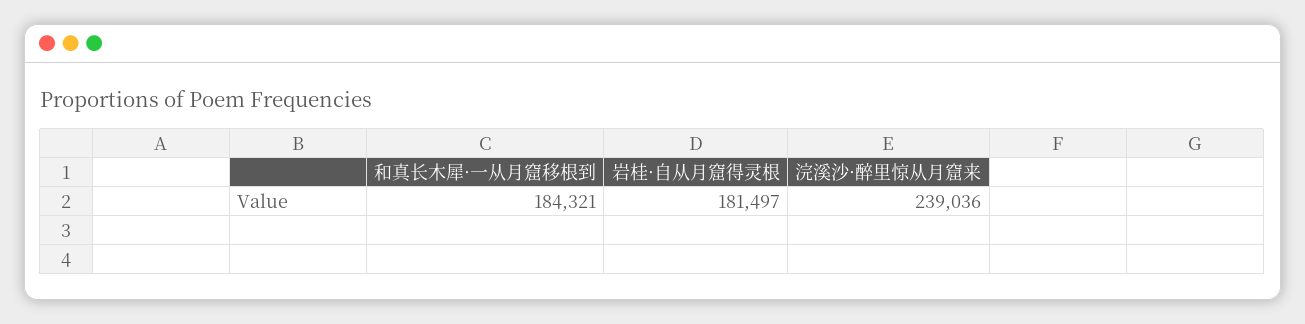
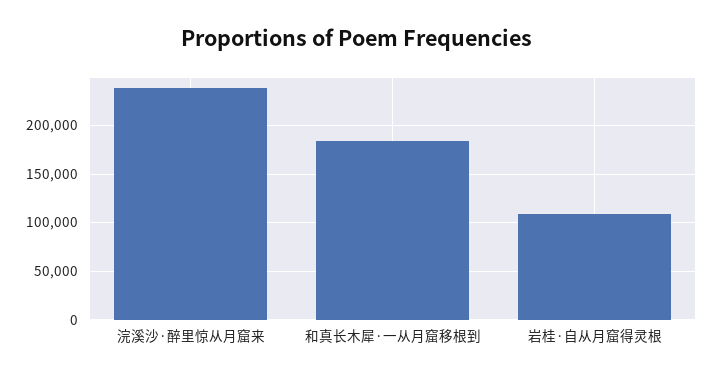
  {
    "和真长木犀·一从月窟移根到": 184321,
-   "岩桂·自从月窟得灵根": 181497,
+   "岩桂·自从月窟得灵根": 110000,
    "浣溪沙·醉里惊从月窟来": 239036
  }

